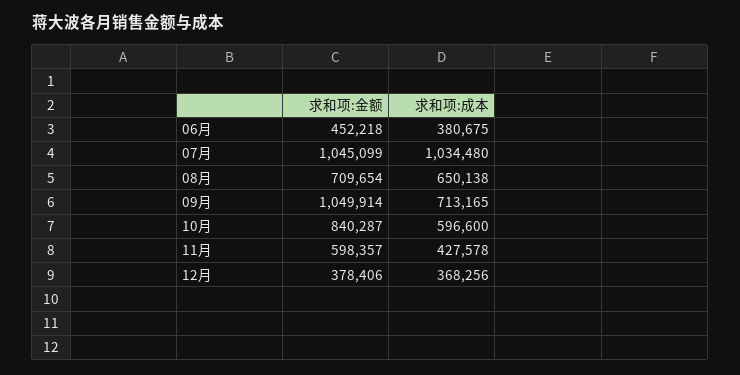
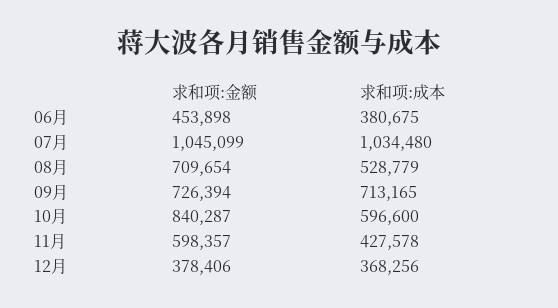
  {
    "求和项:金额": {
-     "06月": 452218,
+     "06月": 453898,
      "07月": 1045099,
      "08月": 709654,
-     "09月": 1049914,
+     "09月": 726394,
      "10月": 840287,
      "11月": 598357,
      "12月": 378406
    },
    "求和项:成本": {
      "06月": 380675,
      "07月": 1034480,
-     "08月": 650138,
+     "08月": 528779,
      "09月": 713165,
      "10月": 596600,
      "11月": 427578,
      "12月": 368256
    }
  }

